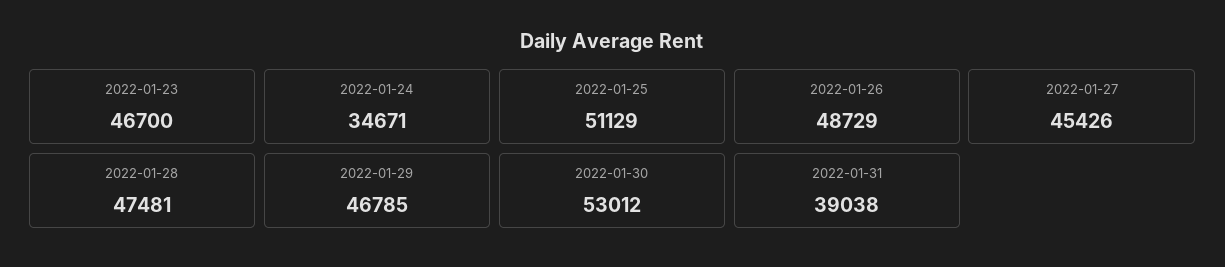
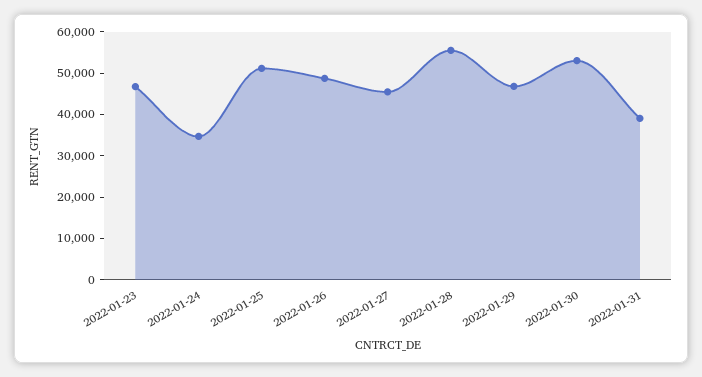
  {
    "2022-01-23": 46700,
    "2022-01-24": 34671,
    "2022-01-25": 51129,
    "2022-01-26": 48729,
    "2022-01-27": 45426,
-   "2022-01-28": 47481,
+   "2022-01-28": 56000,
    "2022-01-29": 46785,
    "2022-01-30": 53012,
    "2022-01-31": 39038
  }

